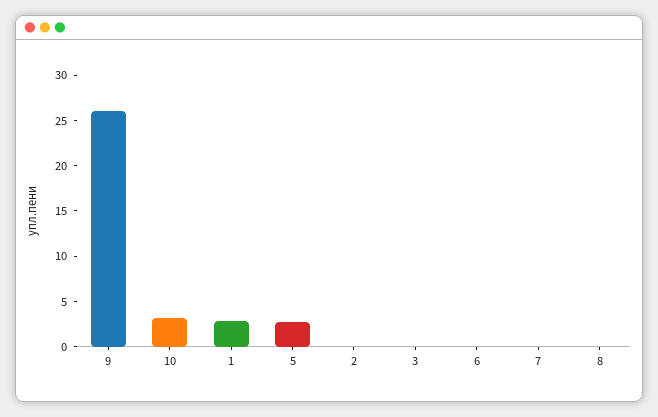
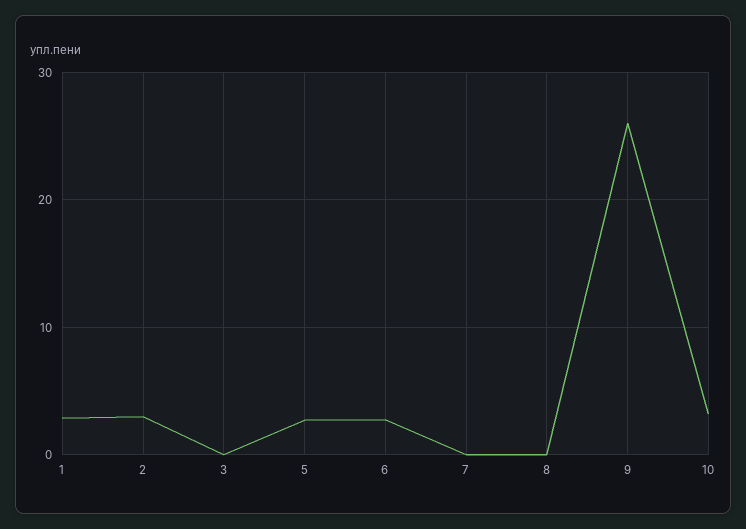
  {
    "9": 26,
    "10": 3,
    "1": 3,
    "5": 3,
-   "2": 0,
+   "2": 3,
    "3": 0,
-   "6": 0,
+   "6": 3,
    "7": 0,
    "8": 0
  }

